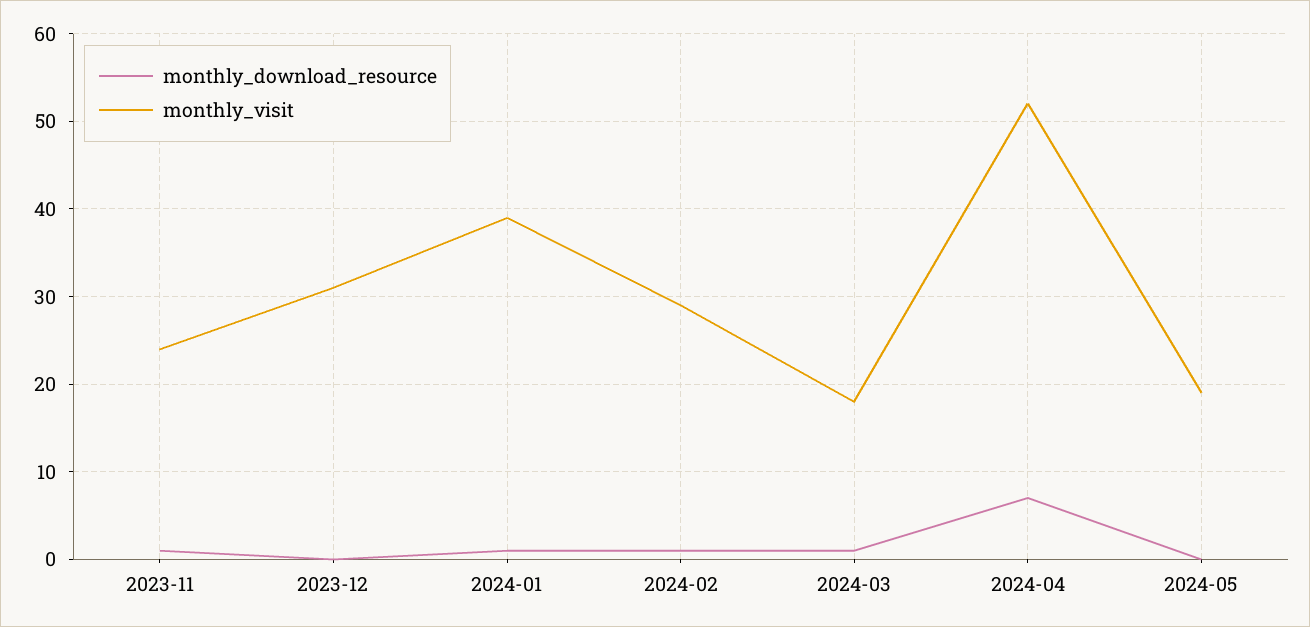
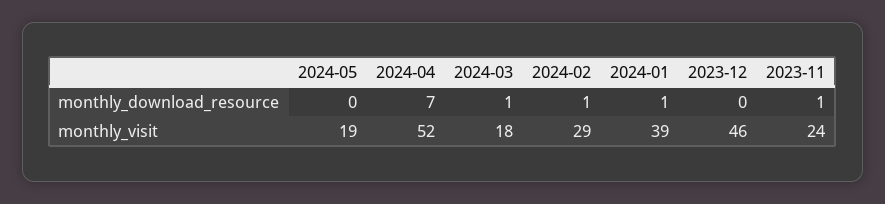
  {
    "monthly_download_resource": {
      "2023-11": 1,
      "2023-12": 0,
      "2024-01": 1,
      "2024-02": 1,
      "2024-03": 1,
      "2024-04": 7,
      "2024-05": 0
    },
    "monthly_visit": {
      "2023-11": 24,
-     "2023-12": 31,
+     "2023-12": 46,
      "2024-01": 39,
      "2024-02": 29,
      "2024-03": 18,
      "2024-04": 52,
      "2024-05": 19
    }
  }

